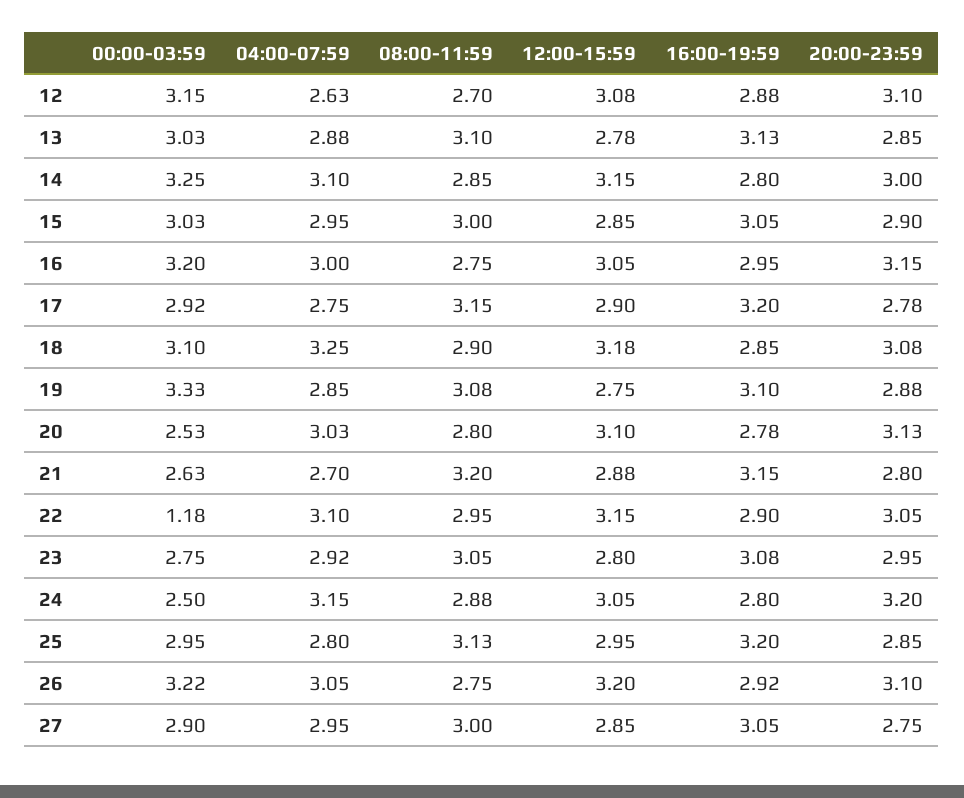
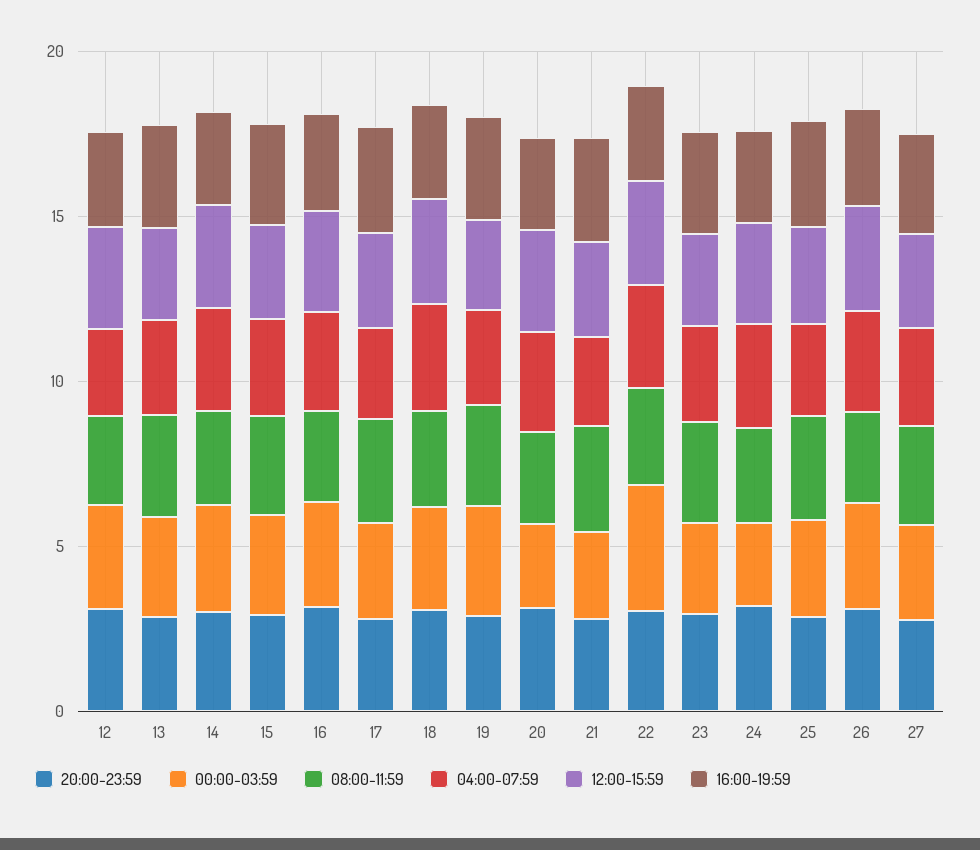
  {
    "00:00-03:59": {
      "12": 3.15,
      "13": 3.03,
      "14": 3.25,
      "15": 3.03,
      "16": 3.2,
      "17": 2.92,
      "18": 3.1,
      "19": 3.33,
      "20": 2.53,
      "21": 2.63,
-     "22": 1.18,
+     "22": 4,
      "23": 2.75,
      "24": 2.5,
      "25": 2.95,
      "26": 3.22,
      "27": 2.9
    },
    "04:00-07:59": {
      "12": 2.63,
      "13": 2.88,
      "14": 3.1,
      "15": 2.95,
      "16": 3,
      "17": 2.75,
      "18": 3.25,
      "19": 2.85,
      "20": 3.03,
      "21": 2.7,
      "22": 3.1,
      "23": 2.92,
      "24": 3.15,
      "25": 2.8,
      "26": 3.05,
      "27": 2.95
    },
    "08:00-11:59": {
      "12": 2.7,
      "13": 3.1,
      "14": 2.85,
      "15": 3,
      "16": 2.75,
      "17": 3.15,
      "18": 2.9,
      "19": 3.08,
      "20": 2.8,
      "21": 3.2,
      "22": 2.95,
      "23": 3.05,
      "24": 2.88,
      "25": 3.13,
      "26": 2.75,
      "27": 3
    },
    "12:00-15:59": {
      "12": 3.08,
      "13": 2.78,
      "14": 3.15,
      "15": 2.85,
      "16": 3.05,
      "17": 2.9,
      "18": 3.18,
      "19": 2.75,
      "20": 3.1,
      "21": 2.88,
      "22": 3.15,
      "23": 2.8,
      "24": 3.05,
      "25": 2.95,
      "26": 3.2,
      "27": 2.85
    },
    "16:00-19:59": {
      "12": 2.88,
      "13": 3.13,
      "14": 2.8,
      "15": 3.05,
      "16": 2.95,
      "17": 3.2,
      "18": 2.85,
      "19": 3.1,
      "20": 2.78,
      "21": 3.15,
      "22": 2.9,
      "23": 3.08,
      "24": 2.8,
      "25": 3.2,
      "26": 2.92,
      "27": 3.05
    },
    "20:00-23:59": {
      "12": 3.1,
      "13": 2.85,
      "14": 3,
      "15": 2.9,
      "16": 3.15,
      "17": 2.78,
      "18": 3.08,
      "19": 2.88,
      "20": 3.13,
      "21": 2.8,
      "22": 3.05,
      "23": 2.95,
      "24": 3.2,
      "25": 2.85,
      "26": 3.1,
      "27": 2.75
    }
  }

